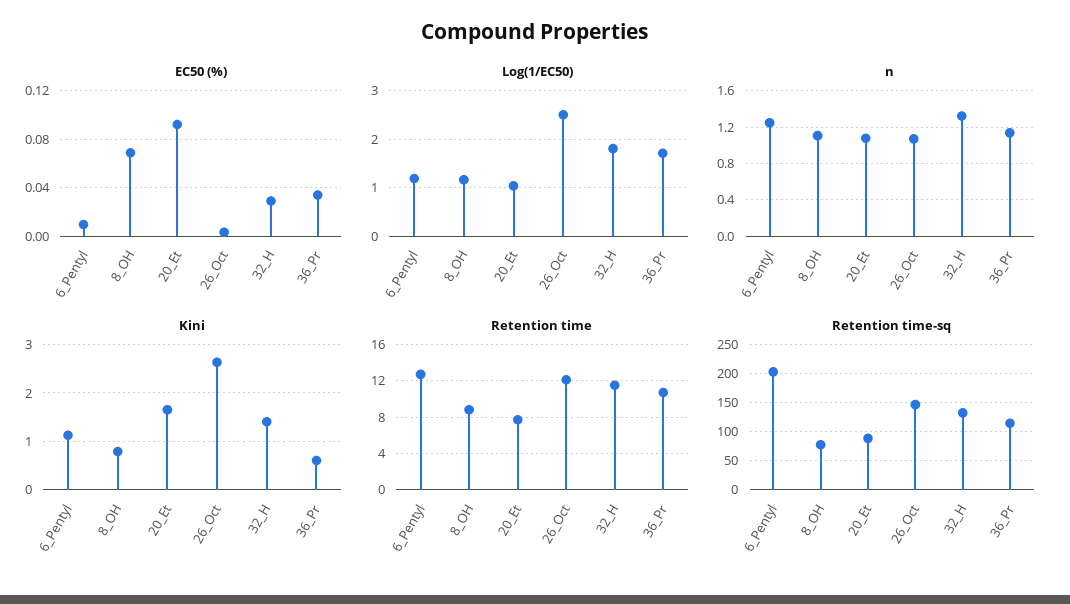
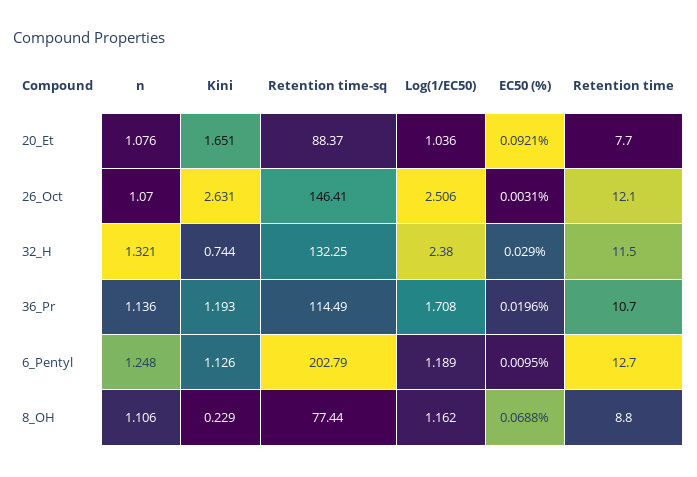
  {
    "EC50 (%)": {
      "6_Pentyl": 0.0095,
      "8_OH": 0.0688,
      "20_Et": 0.0921,
      "26_Oct": 0.0031,
      "32_H": 0.029,
-     "36_Pr": 0.035
+     "36_Pr": 0.0196
    },
    "Log(1/EC50)": {
      "6_Pentyl": 1.189,
      "8_OH": 1.162,
      "20_Et": 1.036,
      "26_Oct": 2.506,
-     "32_H": 1.8,
+     "32_H": 2.38,
      "36_Pr": 1.708
    },
    "n": {
      "6_Pentyl": 1.248,
      "8_OH": 1.106,
      "20_Et": 1.076,
      "26_Oct": 1.07,
      "32_H": 1.321,
      "36_Pr": 1.136
    },
    "Kini": {
      "6_Pentyl": 1.126,
-     "8_OH": 0.8,
+     "8_OH": 0.229,
      "20_Et": 1.651,
      "26_Oct": 2.631,
-     "32_H": 1.4,
+     "32_H": 0.744,
-     "36_Pr": 0.6
+     "36_Pr": 1.193
    },
    "Retention time": {
      "6_Pentyl": 12.7,
      "8_OH": 8.8,
      "20_Et": 7.7,
      "26_Oct": 12.1,
      "32_H": 11.5,
      "36_Pr": 10.7
    },
    "Retention time-sq": {
      "6_Pentyl": 202.79,
      "8_OH": 77.44,
      "20_Et": 88.37,
      "26_Oct": 146.41,
      "32_H": 132.25,
      "36_Pr": 114.49
    }
  }

